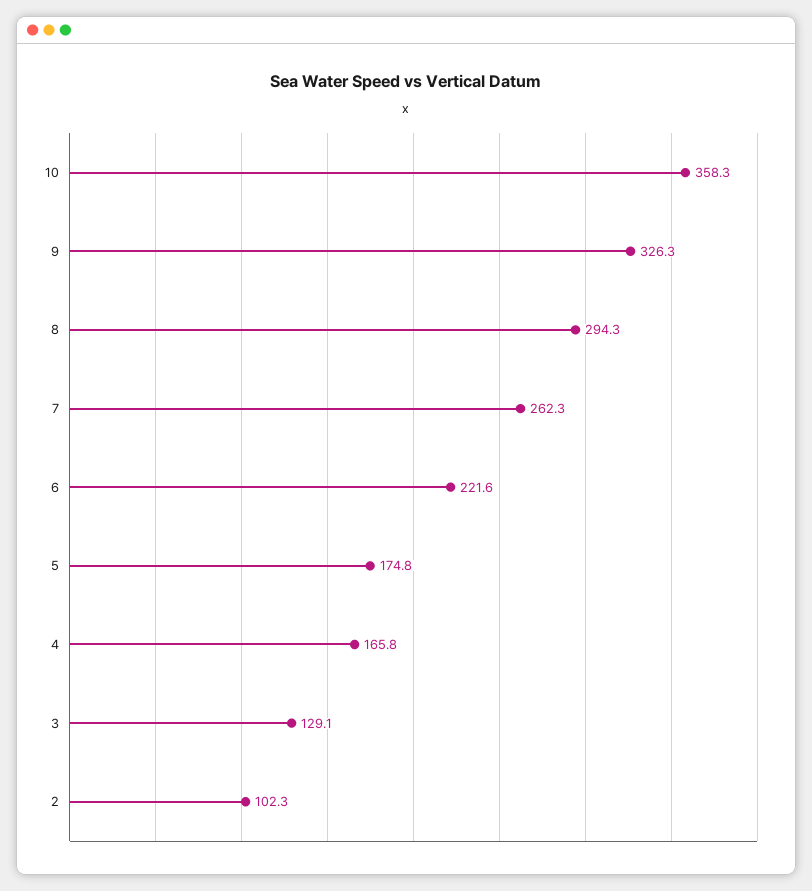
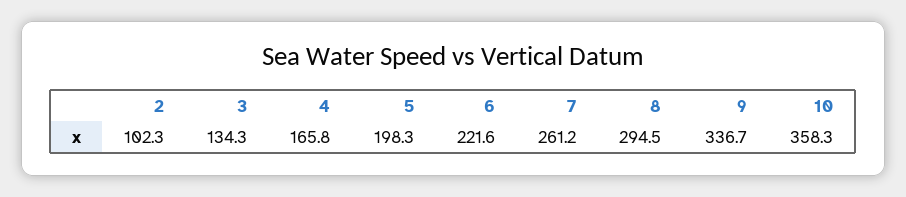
  {
    "10": 358.3,
-   "9": 326.3,
+   "9": 336.7,
-   "8": 294.3,
+   "8": 294.5,
-   "7": 262.3,
+   "7": 261.2,
    "6": 221.6,
-   "5": 174.8,
+   "5": 198.3,
    "4": 165.8,
-   "3": 129.1,
+   "3": 134.3,
    "2": 102.3
  }

